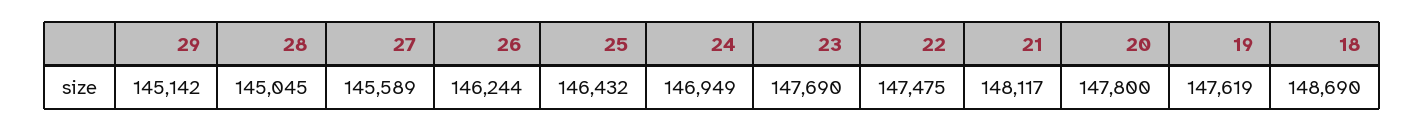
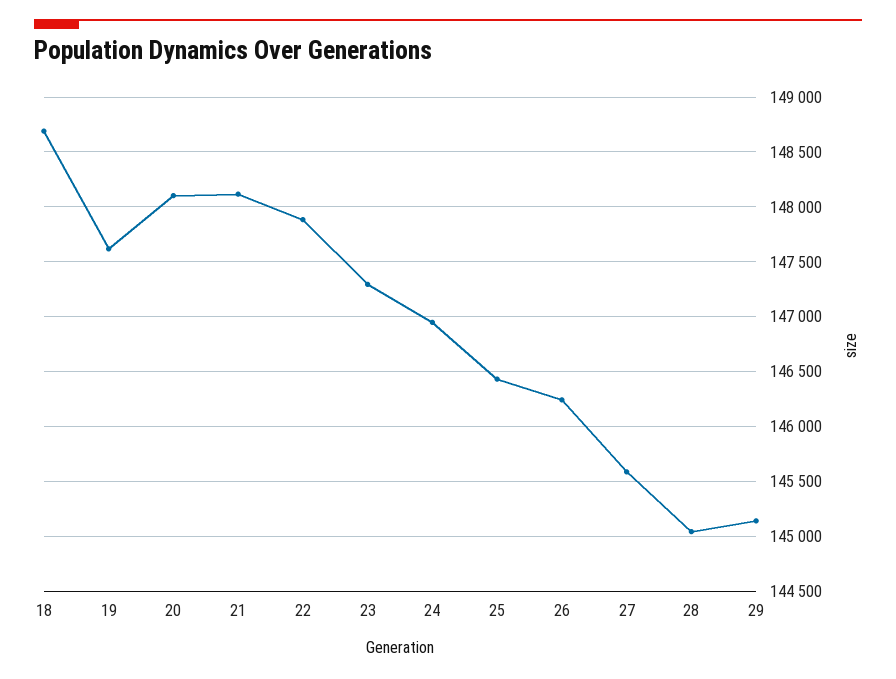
  {
    "29": 145142,
    "28": 145045,
    "27": 145589,
    "26": 146244,
    "25": 146432,
    "24": 146949,
-   "23": 147690,
+   "23": 147300,
-   "22": 147475,
+   "22": 147900,
    "21": 148117,
-   "20": 147800,
+   "20": 148100,
    "19": 147619,
    "18": 148690
  }

